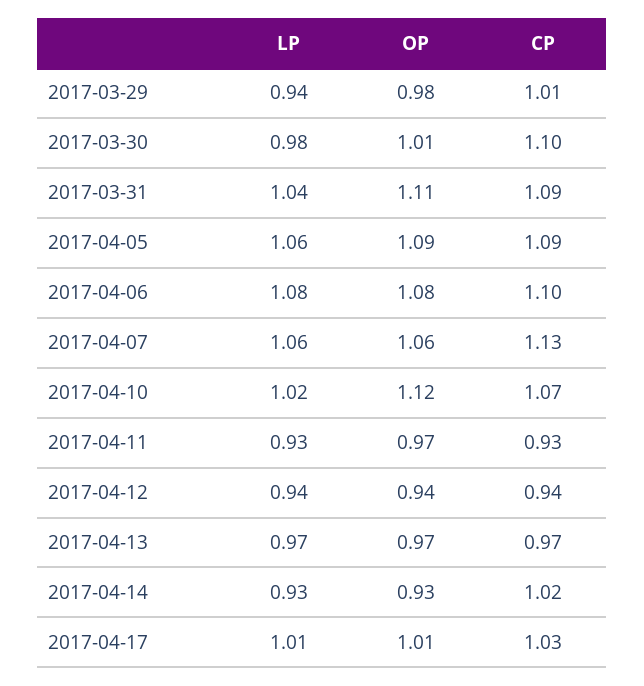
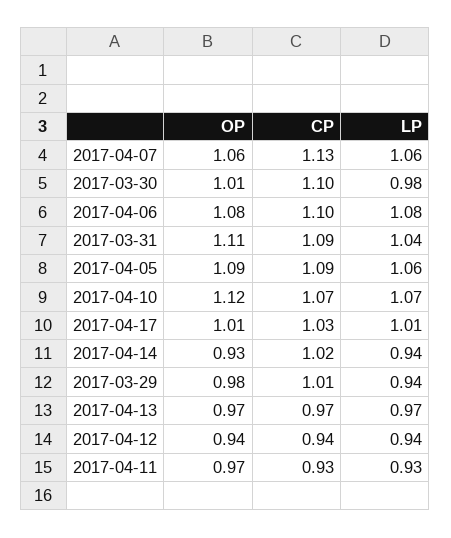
  {
    "LP": {
      "2017-03-29": 0.94,
      "2017-03-30": 0.98,
      "2017-03-31": 1.04,
      "2017-04-05": 1.06,
      "2017-04-06": 1.08,
      "2017-04-07": 1.06,
-     "2017-04-10": 1.02,
+     "2017-04-10": 1.07,
      "2017-04-11": 0.93,
      "2017-04-12": 0.94,
      "2017-04-13": 0.97,
-     "2017-04-14": 0.93,
+     "2017-04-14": 0.94,
      "2017-04-17": 1.01
    },
    "OP": {
      "2017-03-29": 0.98,
      "2017-03-30": 1.01,
      "2017-03-31": 1.11,
      "2017-04-05": 1.09,
      "2017-04-06": 1.08,
      "2017-04-07": 1.06,
      "2017-04-10": 1.12,
      "2017-04-11": 0.97,
      "2017-04-12": 0.94,
      "2017-04-13": 0.97,
      "2017-04-14": 0.93,
      "2017-04-17": 1.01
    },
    "CP": {
      "2017-03-29": 1.01,
      "2017-03-30": 1.1,
      "2017-03-31": 1.09,
      "2017-04-05": 1.09,
      "2017-04-06": 1.1,
      "2017-04-07": 1.13,
      "2017-04-10": 1.07,
      "2017-04-11": 0.93,
      "2017-04-12": 0.94,
      "2017-04-13": 0.97,
      "2017-04-14": 1.02,
      "2017-04-17": 1.03
    }
  }

